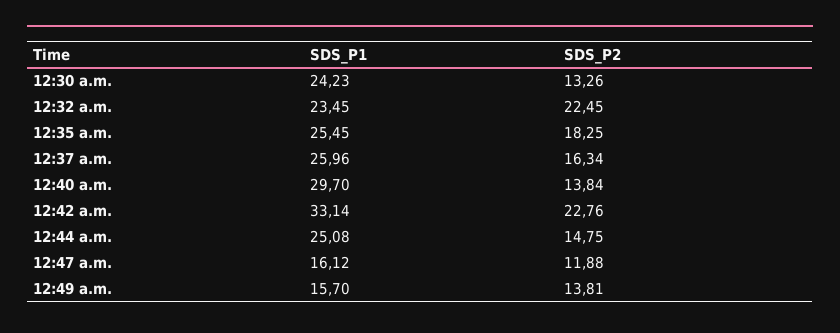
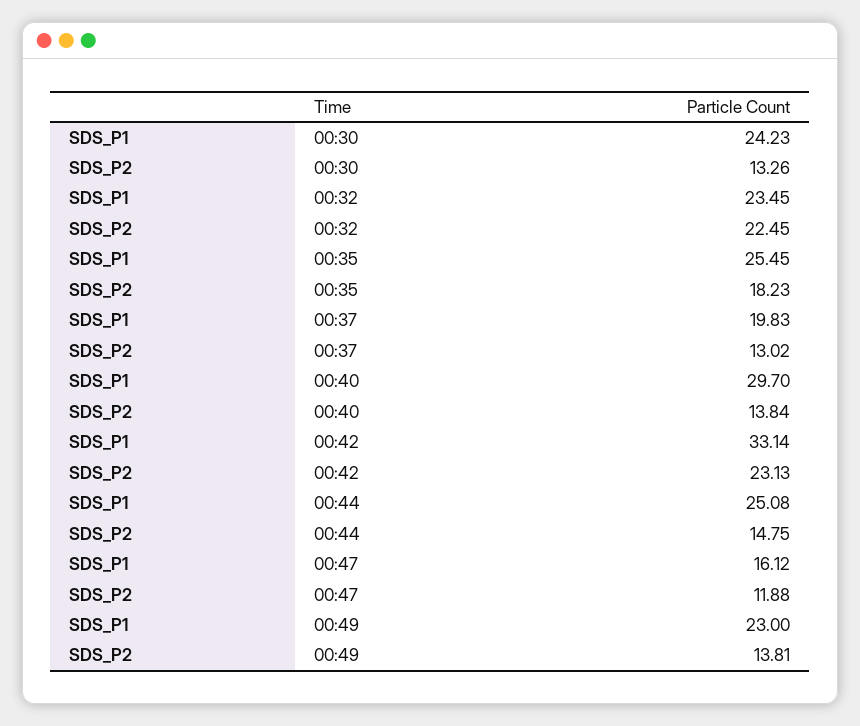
  {
    "SDS_P1": {
      "12:30 a.m.": 24.23,
      "12:32 a.m.": 23.45,
      "12:35 a.m.": 25.45,
-     "12:37 a.m.": 25.96,
+     "12:37 a.m.": 19.83,
      "12:40 a.m.": 29.7,
      "12:42 a.m.": 33.14,
      "12:44 a.m.": 25.08,
      "12:47 a.m.": 16.12,
-     "12:49 a.m.": 15.7
+     "12:49 a.m.": 23
    },
    "SDS_P2": {
      "12:30 a.m.": 13.26,
      "12:32 a.m.": 22.45,
-     "12:35 a.m.": 18.25,
+     "12:35 a.m.": 18.23,
-     "12:37 a.m.": 16.34,
+     "12:37 a.m.": 13.02,
      "12:40 a.m.": 13.84,
-     "12:42 a.m.": 22.76,
+     "12:42 a.m.": 23.13,
      "12:44 a.m.": 14.75,
      "12:47 a.m.": 11.88,
      "12:49 a.m.": 13.81
    }
  }

